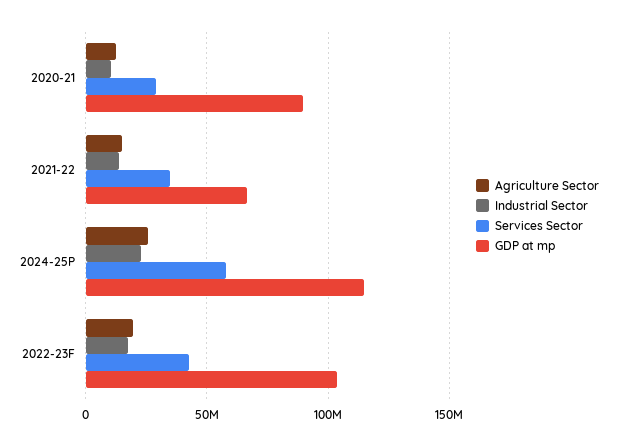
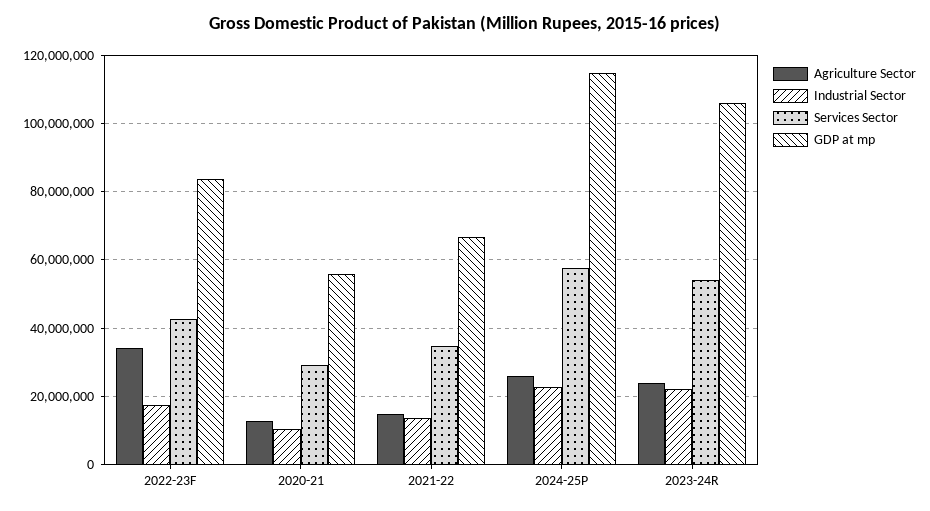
  {
    "Agriculture Sector": {
      "2020-21": 12000000,
      "2021-22": 14000000,
      "2024-25P": 26000000,
-     "2022-23F": 20000000
+     "2022-23F": 34000000,
+     "2023-24R": 24000000
    },
    "Industrial Sector": {
      "2020-21": 10000000,
      "2021-22": 14000000,
      "2024-25P": 22000000,
-     "2022-23F": 18000000
+     "2022-23F": 18000000,
+     "2023-24R": 22000000
    },
    "Services Sector": {
      "2020-21": 30000000,
      "2021-22": 34000000,
      "2024-25P": 58000000,
-     "2022-23F": 42000000
+     "2022-23F": 42000000,
+     "2023-24R": 54000000
    },
    "GDP at mp": {
-     "2020-21": 90000000,
+     "2020-21": 56000000,
      "2021-22": 66000000,
      "2024-25P": 114000000,
-     "2022-23F": 105000000
+     "2022-23F": 84000000,
+     "2023-24R": 106000000
    }
  }

